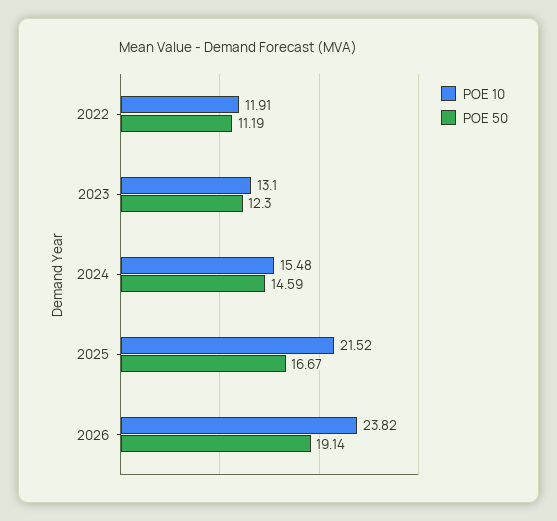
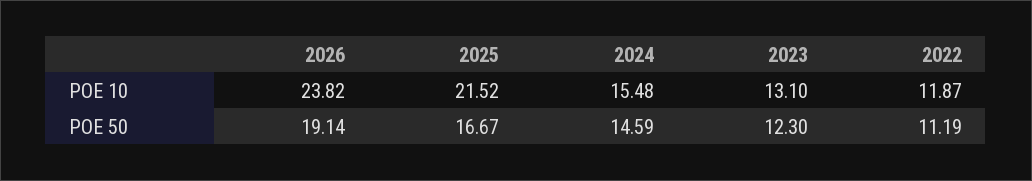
  {
    "POE 10": {
-     "2022": 11.91,
+     "2022": 11.87,
      "2023": 13.1,
      "2024": 15.48,
      "2025": 21.52,
      "2026": 23.82
    },
    "POE 50": {
      "2022": 11.19,
      "2023": 12.3,
      "2024": 14.59,
      "2025": 16.67,
      "2026": 19.14
    }
  }

